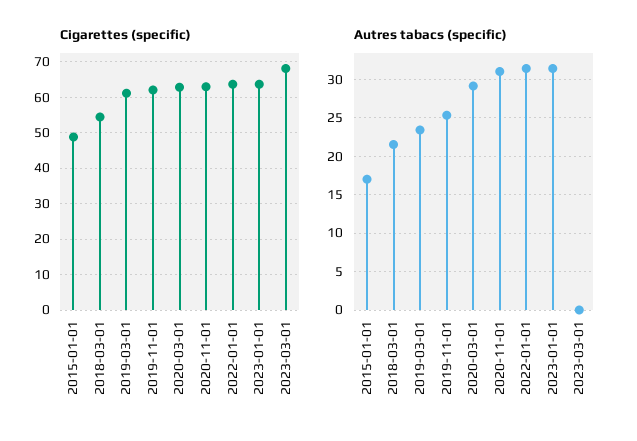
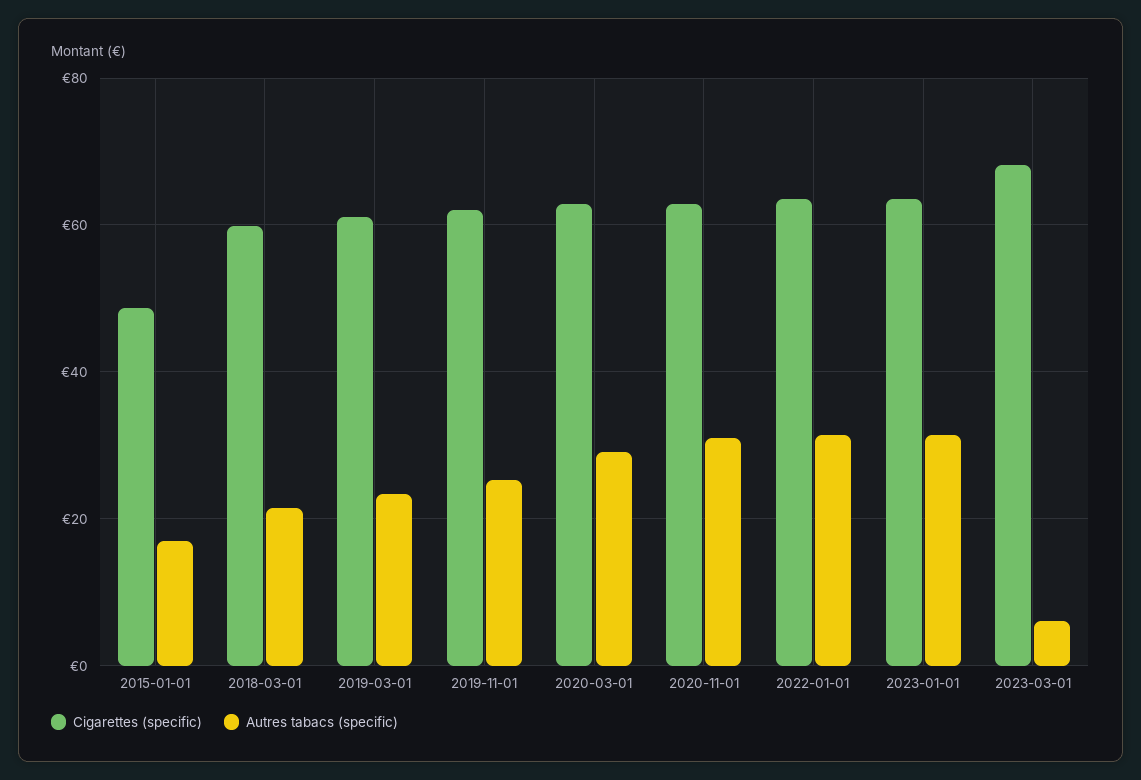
  {
    "Cigarettes (specific)": {
      "2015-01-01": 48,
-     "2018-03-01": 54,
+     "2018-03-01": 60,
      "2019-03-01": 62,
      "2019-11-01": 62,
      "2020-03-01": 62,
      "2020-11-01": 62,
      "2022-01-01": 64,
      "2023-01-01": 64,
      "2023-03-01": 68
    },
    "Autres tabacs (specific)": {
      "2015-01-01": 17,
      "2018-03-01": 22,
      "2019-03-01": 23,
      "2019-11-01": 25,
      "2020-03-01": 29,
      "2020-11-01": 31,
      "2022-01-01": 31,
      "2023-01-01": 31,
-     "2023-03-01": 0
+     "2023-03-01": 6
    }
  }

